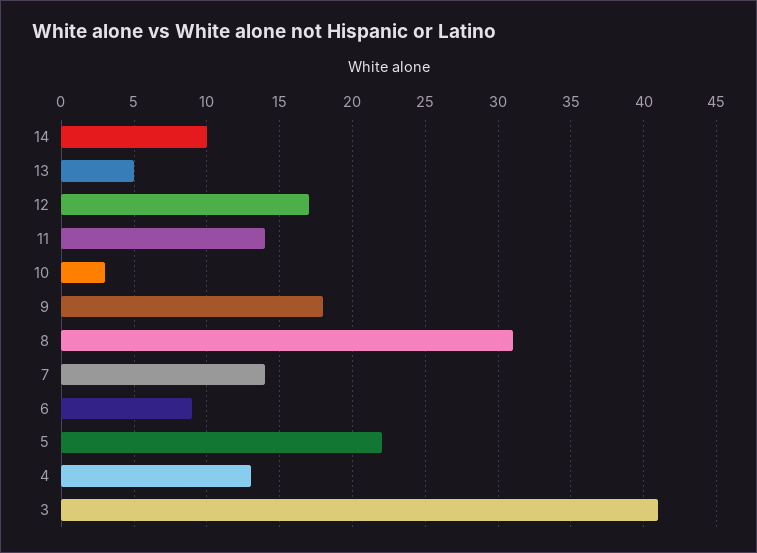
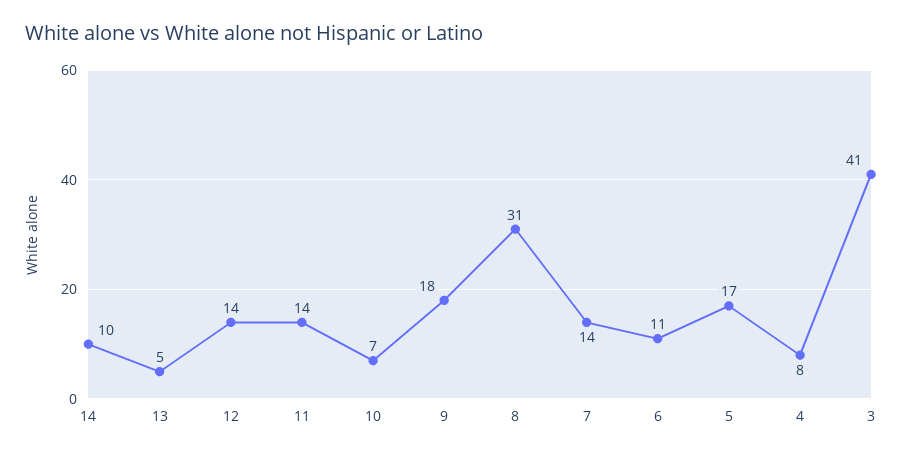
  {
    "14": 10,
    "13": 5,
-   "12": 17,
+   "12": 14,
    "11": 14,
-   "10": 3,
+   "10": 7,
    "9": 18,
    "8": 31,
    "7": 14,
-   "6": 9,
+   "6": 11,
-   "5": 22,
+   "5": 17,
-   "4": 13,
+   "4": 8,
    "3": 41
  }

